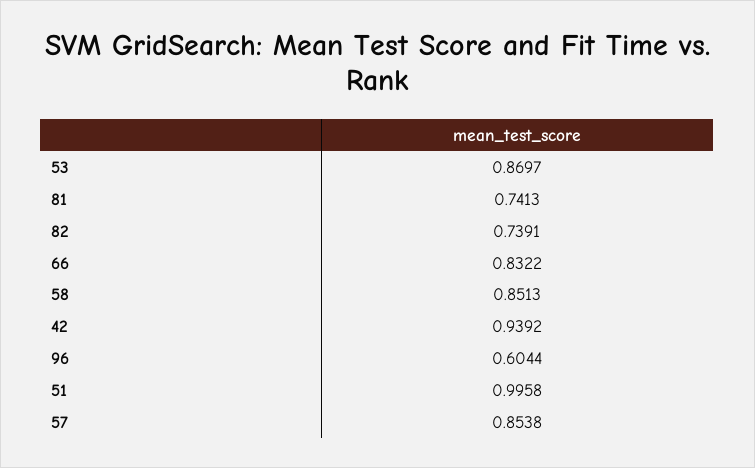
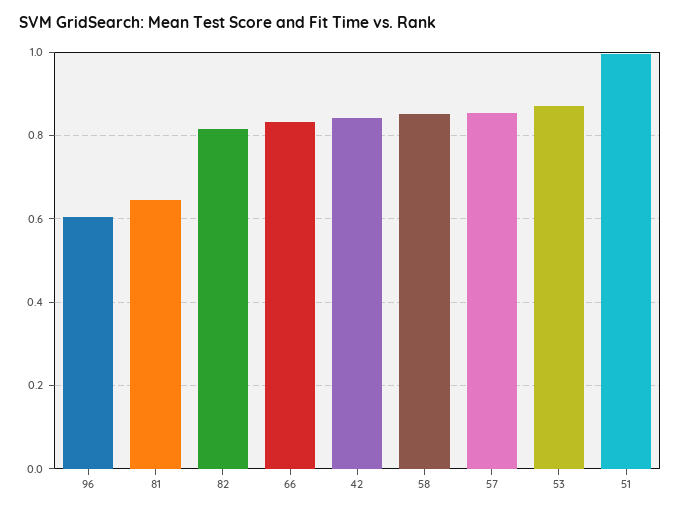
  {
    "53": 0.8697,
-   "81": 0.7413,
+   "81": 0.64,
-   "82": 0.7391,
+   "82": 0.82,
    "66": 0.8322,
    "58": 0.8513,
-   "42": 0.9392,
+   "42": 0.84,
    "96": 0.6044,
    "51": 0.9958,
    "57": 0.8538
  }

